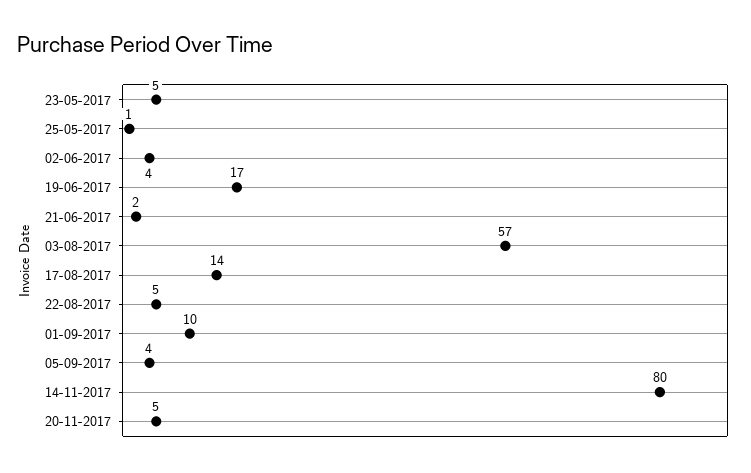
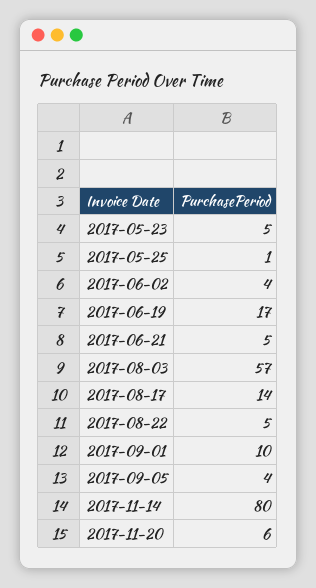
  {
    "23-05-2017": 5,
    "25-05-2017": 1,
    "02-06-2017": 4,
    "19-06-2017": 17,
-   "21-06-2017": 2,
+   "21-06-2017": 5,
    "03-08-2017": 57,
    "17-08-2017": 14,
    "22-08-2017": 5,
    "01-09-2017": 10,
    "05-09-2017": 4,
    "14-11-2017": 80,
-   "20-11-2017": 5
+   "20-11-2017": 6
  }

